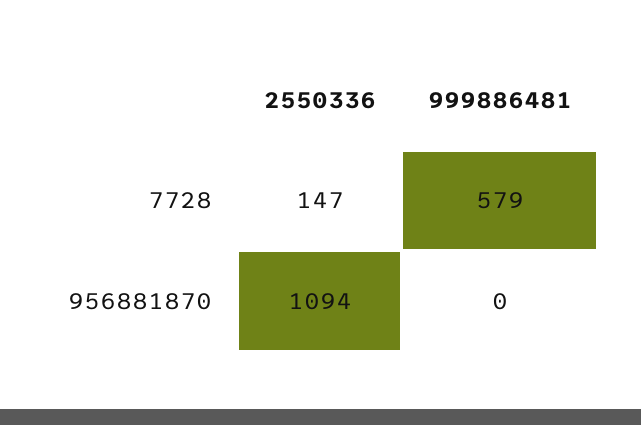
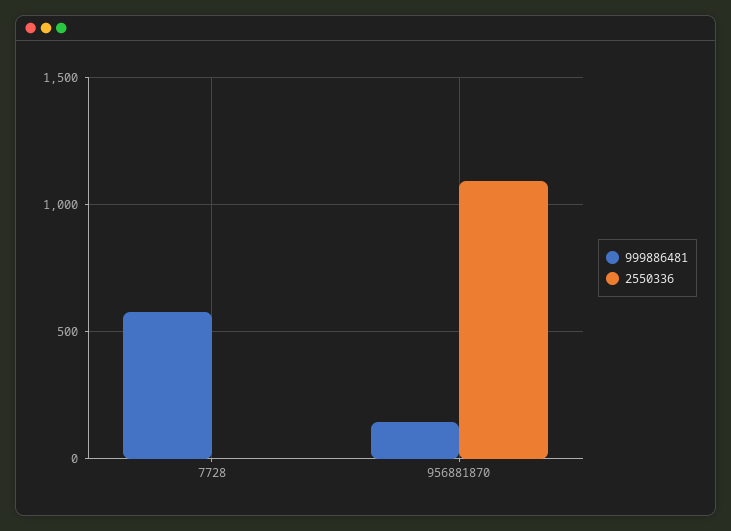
  {
    "2550336": {
-     "7728": 147,
+     "7728": 0,
      "956881870": 1094
    },
    "999886481": {
      "7728": 579,
-     "956881870": 0
+     "956881870": 150
    }
  }

